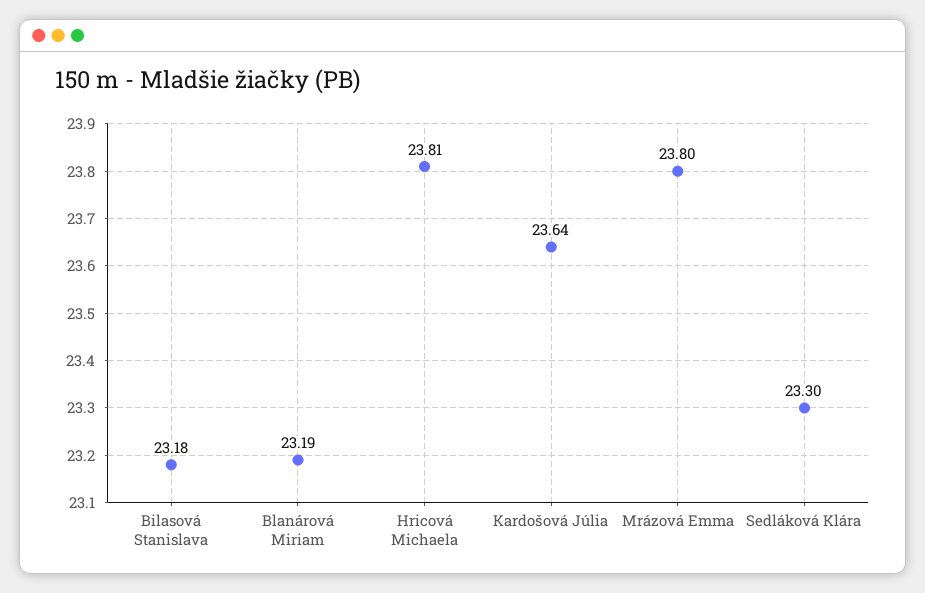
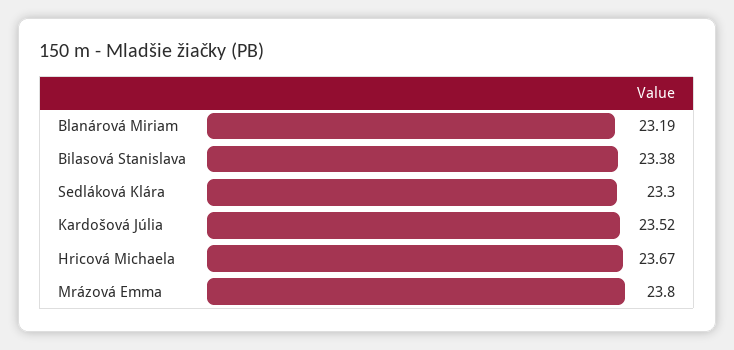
  {
-   "Bilasová Stanislava": 23.18,
+   "Bilasová Stanislava": 23.38,
    "Blanárová Miriam": 23.19,
-   "Hricová Michaela": 23.81,
+   "Hricová Michaela": 23.67,
-   "Kardošová Júlia": 23.64,
+   "Kardošová Júlia": 23.52,
    "Mrázová Emma": 23.8,
    "Sedláková Klára": 23.3
  }

